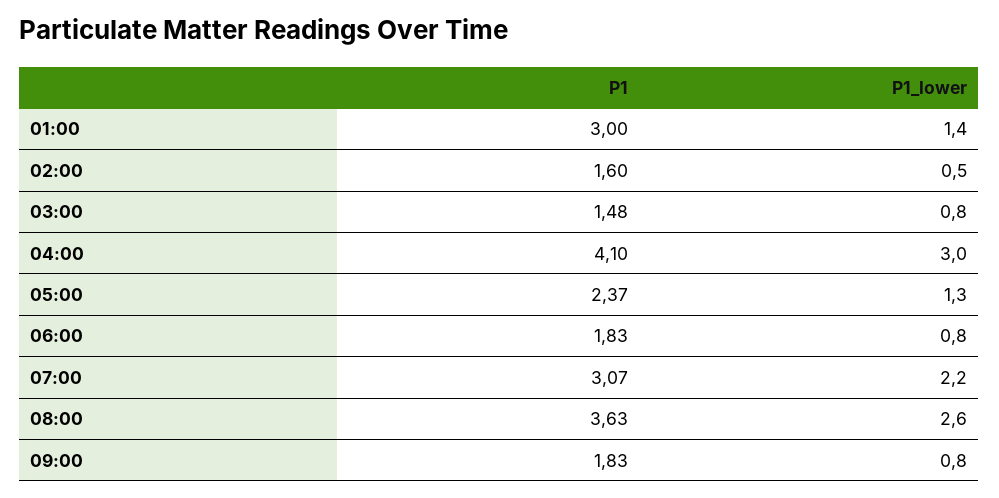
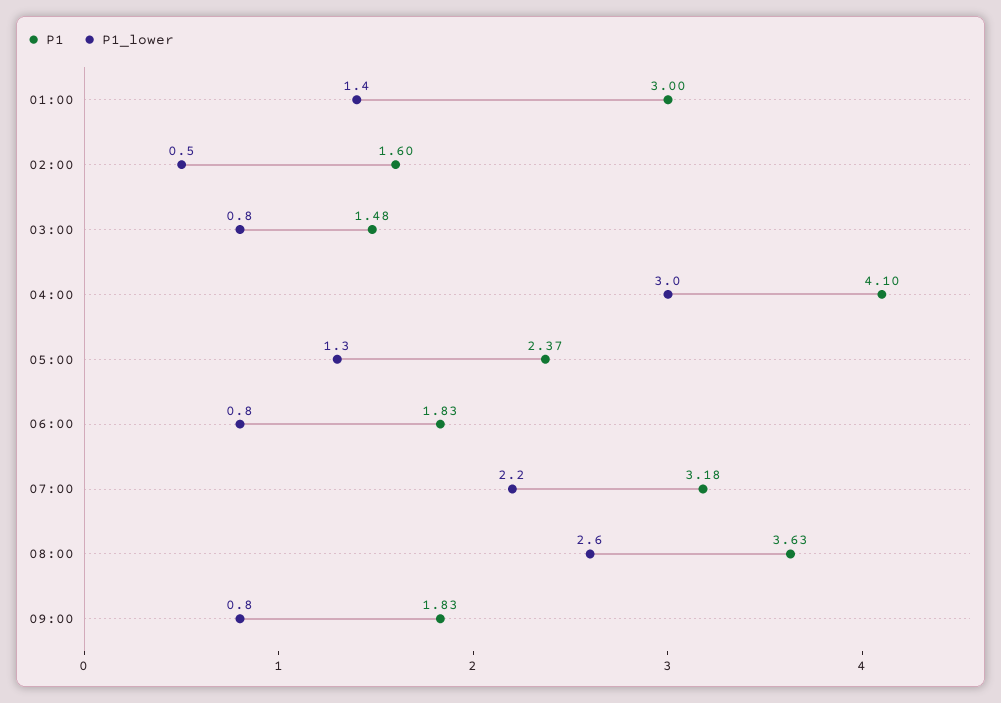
  {
    "P1": {
      "01:00": 3,
      "02:00": 1.6,
      "03:00": 1.48,
      "04:00": 4.1,
      "05:00": 2.37,
      "06:00": 1.83,
-     "07:00": 3.07,
+     "07:00": 3.18,
      "08:00": 3.63,
      "09:00": 1.83
    },
    "P1_lower": {
      "01:00": 1.4,
      "02:00": 0.5,
      "03:00": 0.8,
      "04:00": 3,
      "05:00": 1.3,
      "06:00": 0.8,
      "07:00": 2.2,
      "08:00": 2.6,
      "09:00": 0.8
    }
  }

